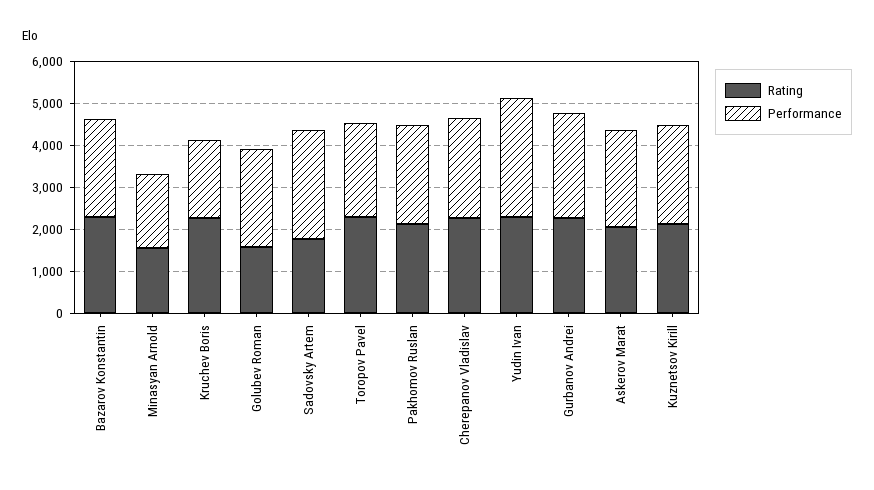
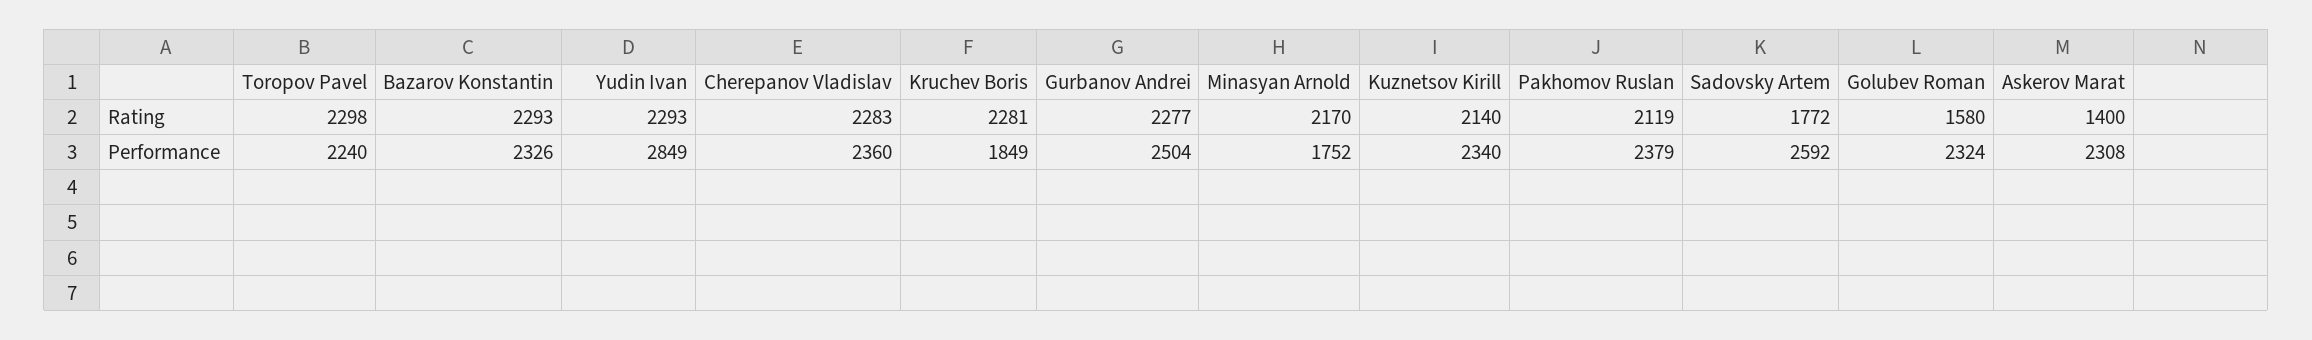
  {
    "Rating": {
      "Bazarov Konstantin": 2293,
-     "Minasyan Arnold": 1600,
+     "Minasyan Arnold": 2170,
      "Kruchev Boris": 2281,
      "Golubev Roman": 1580,
      "Sadovsky Artem": 1772,
      "Toropov Pavel": 2298,
      "Pakhomov Ruslan": 2119,
      "Cherepanov Vladislav": 2283,
      "Yudin Ivan": 2293,
      "Gurbanov Andrei": 2277,
-     "Askerov Marat": 2000,
+     "Askerov Marat": 1400,
      "Kuznetsov Kirill": 2140
    },
    "Performance": {
      "Bazarov Konstantin": 2326,
      "Minasyan Arnold": 1752,
      "Kruchev Boris": 1849,
      "Golubev Roman": 2324,
      "Sadovsky Artem": 2592,
      "Toropov Pavel": 2240,
      "Pakhomov Ruslan": 2379,
      "Cherepanov Vladislav": 2360,
      "Yudin Ivan": 2849,
      "Gurbanov Andrei": 2504,
      "Askerov Marat": 2308,
      "Kuznetsov Kirill": 2340
    }
  }

